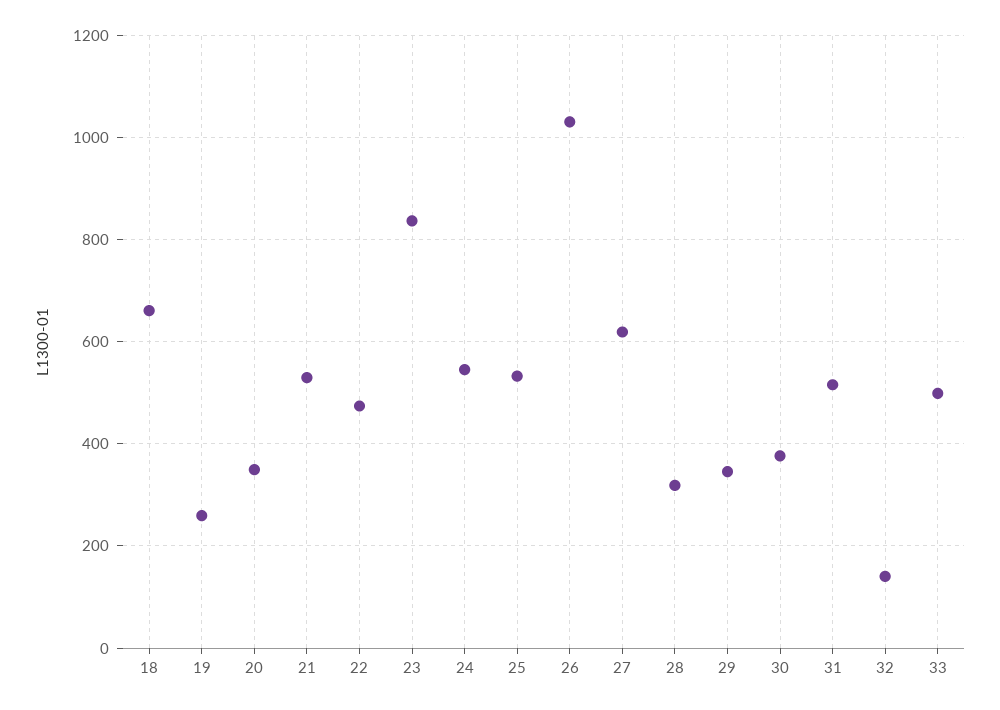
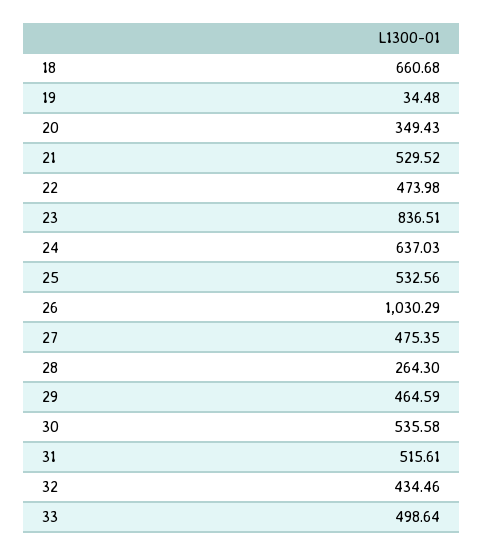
  {
    "18": 660.68,
-   "19": 260,
+   "19": 34.48,
    "20": 349.43,
    "21": 529.52,
    "22": 473.98,
    "23": 836.51,
-   "24": 540,
+   "24": 637.03,
    "25": 532.56,
    "26": 1030.29,
-   "27": 620,
+   "27": 475.35,
-   "28": 320,
+   "28": 264.3,
-   "29": 340,
+   "29": 464.59,
-   "30": 380,
+   "30": 535.58,
    "31": 515.61,
-   "32": 140,
+   "32": 434.46,
    "33": 498.64
  }

